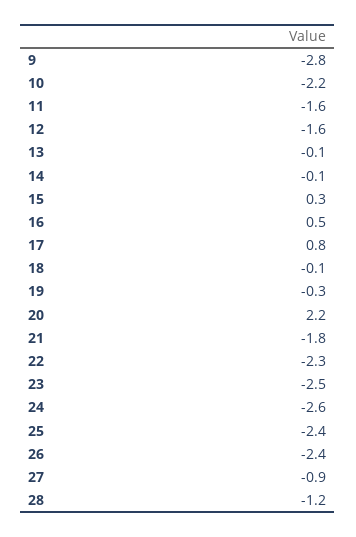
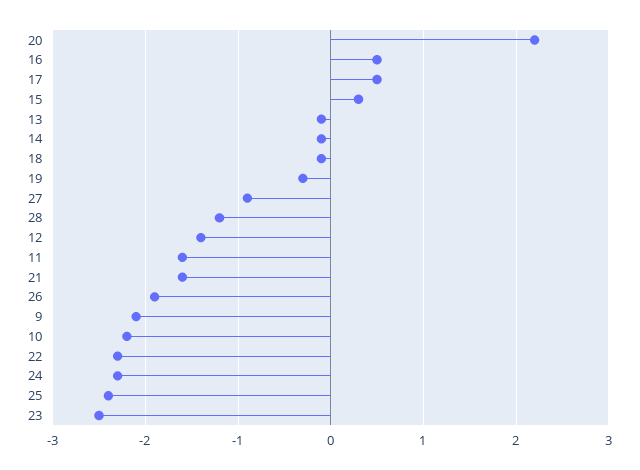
  {
-   "9": -2.8,
+   "9": -2.1,
    "10": -2.2,
    "11": -1.6,
-   "12": -1.6,
+   "12": -1.4,
    "13": -0.1,
    "14": -0.1,
    "15": 0.3,
    "16": 0.5,
-   "17": 0.8,
+   "17": 0.5,
    "18": -0.1,
    "19": -0.3,
    "20": 2.2,
-   "21": -1.8,
+   "21": -1.6,
    "22": -2.3,
    "23": -2.5,
-   "24": -2.6,
+   "24": -2.3,
    "25": -2.4,
-   "26": -2.4,
+   "26": -1.9,
    "27": -0.9,
    "28": -1.2
  }

